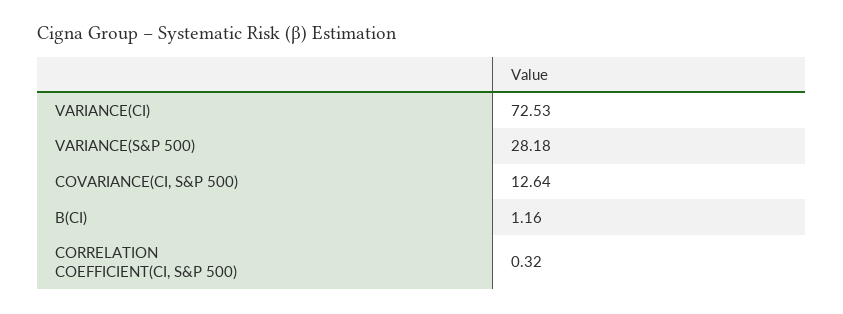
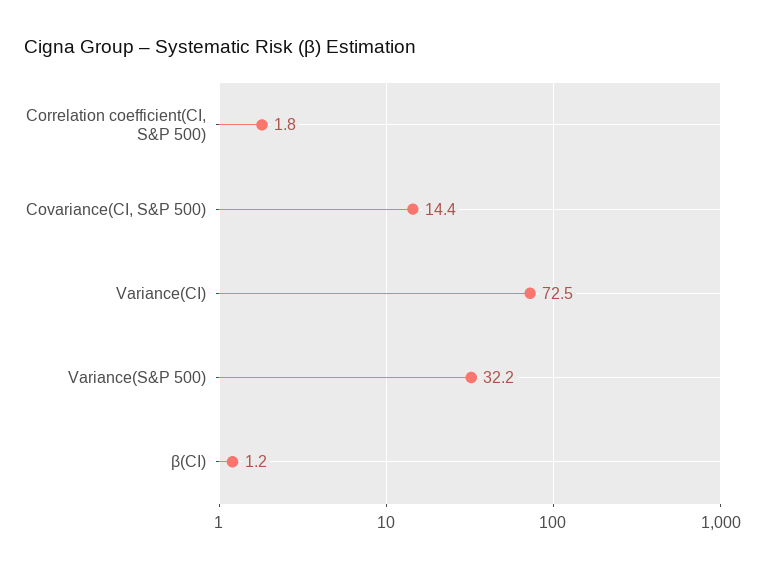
  {
    "VARIANCE(CI)": 72.53,
-   "VARIANCE(S&P 500)": 28.18,
+   "VARIANCE(S&P 500)": 32.2,
-   "COVARIANCE(CI, S&P 500)": 12.64,
+   "COVARIANCE(CI, S&P 500)": 14.4,
    "Β(CI)": 1.16,
-   "CORRELATION COEFFICIENT(CI, S&P 500)": 0.32
+   "CORRELATION COEFFICIENT(CI, S&P 500)": 1.8
  }

